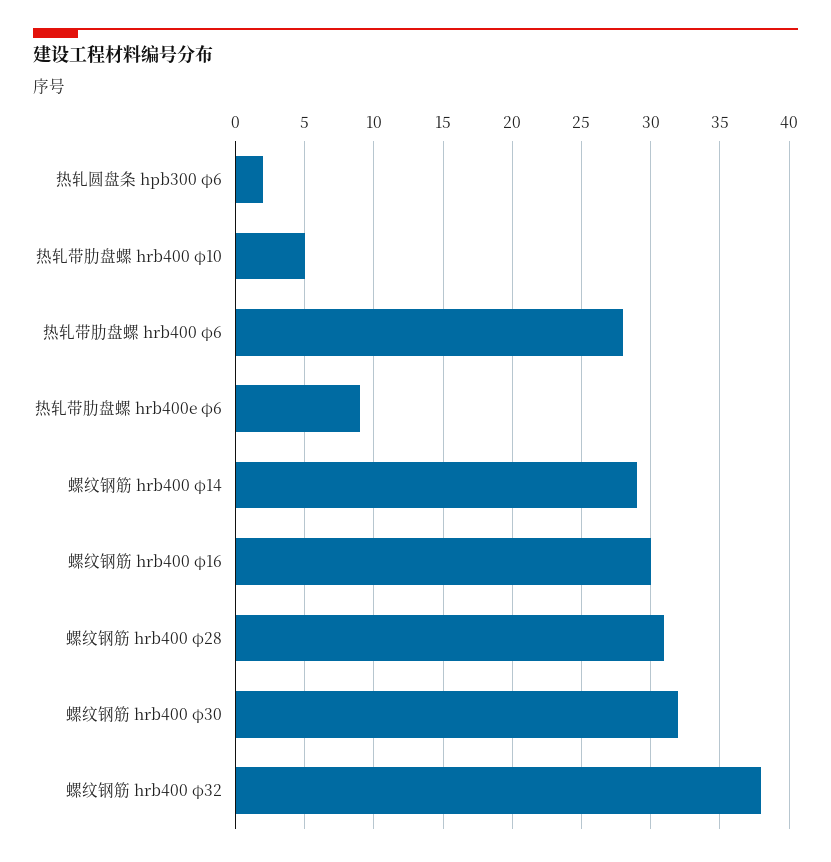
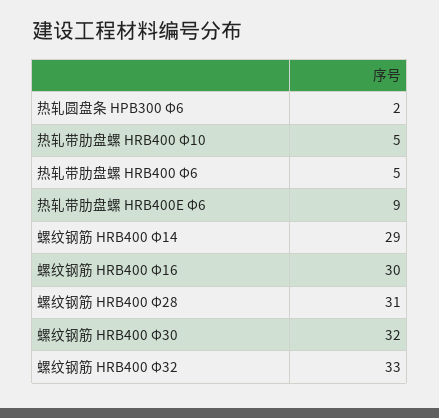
  {
    "热轧圆盘条 hpb300 φ6": 2,
    "热轧带肋盘螺 hrb400 φ10": 5,
-   "热轧带肋盘螺 hrb400 φ6": 28,
+   "热轧带肋盘螺 hrb400 φ6": 5,
    "热轧带肋盘螺 hrb400e φ6": 9,
    "螺纹钢筋 hrb400 φ14": 29,
    "螺纹钢筋 hrb400 φ16": 30,
    "螺纹钢筋 hrb400 φ28": 31,
    "螺纹钢筋 hrb400 φ30": 32,
-   "螺纹钢筋 hrb400 φ32": 38
+   "螺纹钢筋 hrb400 φ32": 33
  }

